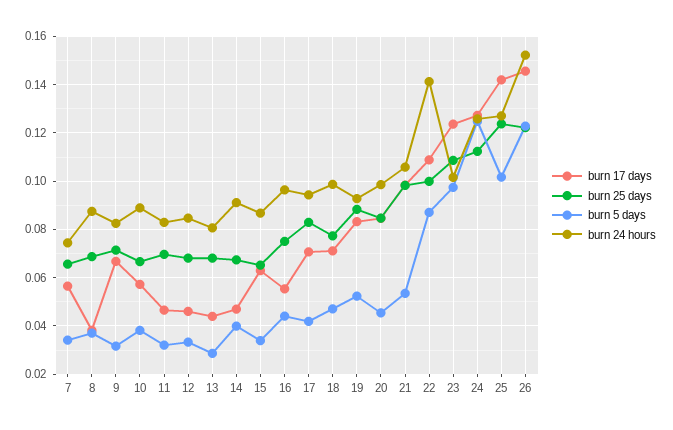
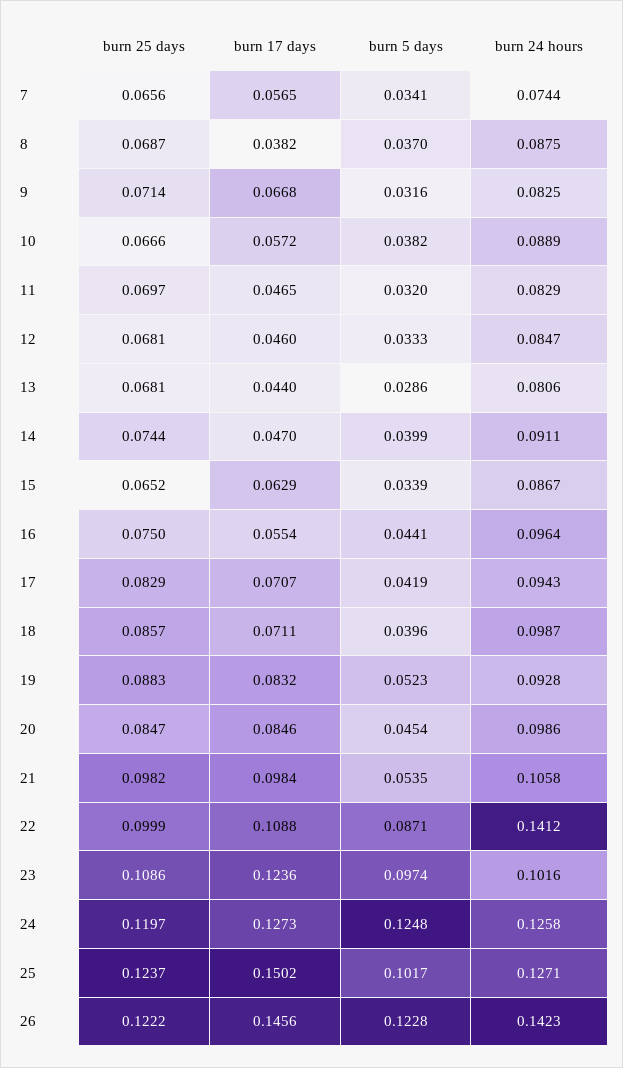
  {
    "burn 17 days": {
      "7": 0.0565,
      "8": 0.0382,
      "9": 0.0668,
      "10": 0.0572,
      "11": 0.0465,
      "12": 0.046,
      "13": 0.044,
      "14": 0.047,
      "15": 0.0629,
      "16": 0.0554,
      "17": 0.0707,
      "18": 0.0711,
      "19": 0.0832,
      "20": 0.0846,
      "21": 0.0984,
      "22": 0.1088,
      "23": 0.1236,
      "24": 0.1273,
-     "25": 0.1425,
+     "25": 0.1502,
      "26": 0.1456
    },
    "burn 25 days": {
      "7": 0.0656,
      "8": 0.0687,
      "9": 0.0714,
      "10": 0.0666,
      "11": 0.0697,
      "12": 0.0681,
      "13": 0.0681,
-     "14": 0.0675,
+     "14": 0.0744,
      "15": 0.0652,
      "16": 0.075,
      "17": 0.0829,
-     "18": 0.0775,
+     "18": 0.0857,
      "19": 0.0883,
      "20": 0.0847,
      "21": 0.0982,
      "22": 0.0999,
      "23": 0.1086,
-     "24": 0.1125,
+     "24": 0.1197,
      "25": 0.1237,
      "26": 0.1222
    },
    "burn 5 days": {
      "7": 0.0341,
      "8": 0.037,
      "9": 0.0316,
      "10": 0.0382,
      "11": 0.032,
      "12": 0.0333,
      "13": 0.0286,
      "14": 0.0399,
      "15": 0.0339,
      "16": 0.0441,
      "17": 0.0419,
-     "18": 0.0475,
+     "18": 0.0396,
      "19": 0.0523,
      "20": 0.0454,
      "21": 0.0535,
      "22": 0.0871,
      "23": 0.0974,
      "24": 0.1248,
      "25": 0.1017,
      "26": 0.1228
    },
    "burn 24 hours": {
      "7": 0.0744,
      "8": 0.0875,
      "9": 0.0825,
      "10": 0.0889,
      "11": 0.0829,
      "12": 0.0847,
      "13": 0.0806,
      "14": 0.0911,
      "15": 0.0867,
      "16": 0.0964,
      "17": 0.0943,
      "18": 0.0987,
      "19": 0.0928,
      "20": 0.0986,
      "21": 0.1058,
      "22": 0.1412,
      "23": 0.1016,
      "24": 0.1258,
      "25": 0.1271,
-     "26": 0.1525
+     "26": 0.1423
    }
  }

